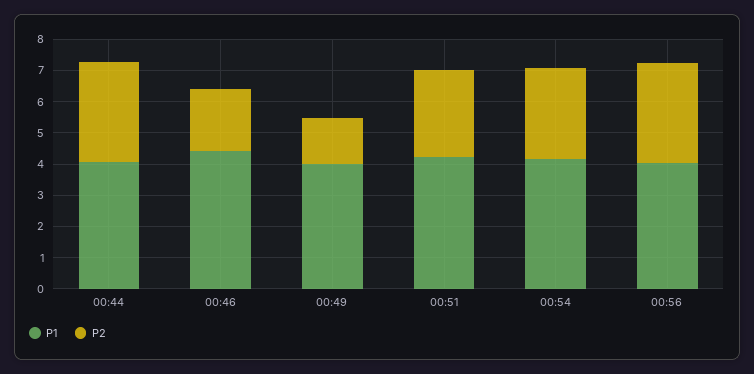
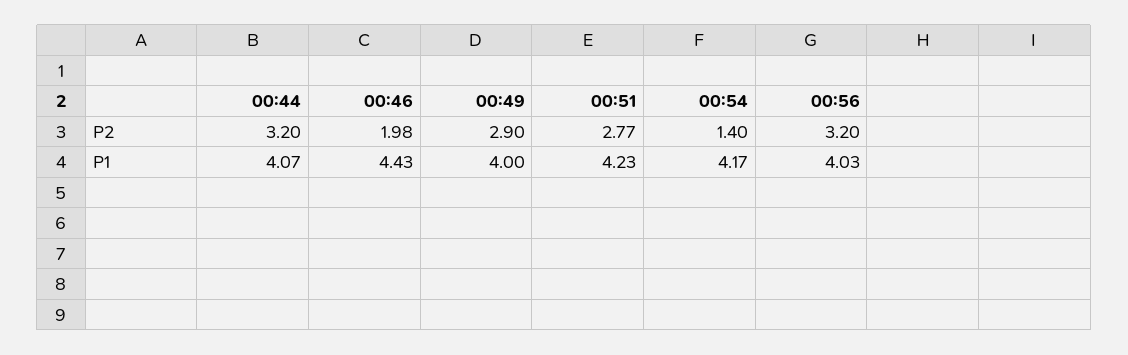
  {
    "P1": {
      "00:44": 4.07,
      "00:46": 4.43,
      "00:49": 4,
      "00:51": 4.23,
      "00:54": 4.17,
      "00:56": 4.03
    },
    "P2": {
      "00:44": 3.2,
      "00:46": 1.98,
-     "00:49": 1.5,
+     "00:49": 2.9,
      "00:51": 2.77,
-     "00:54": 3,
+     "00:54": 1.4,
      "00:56": 3.2
    }
  }

